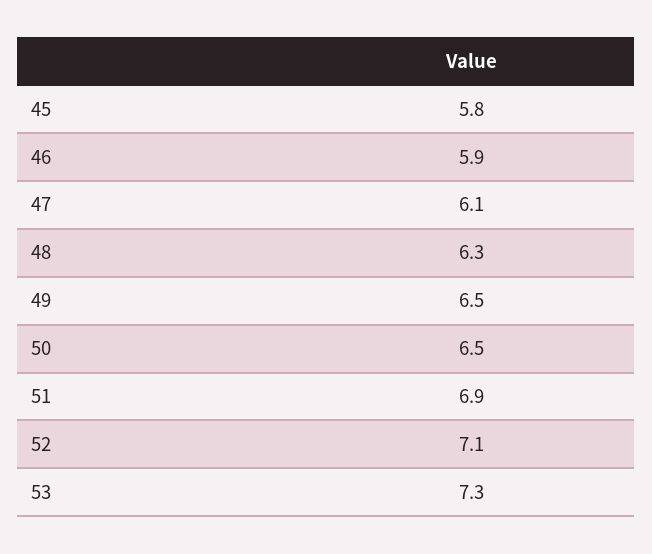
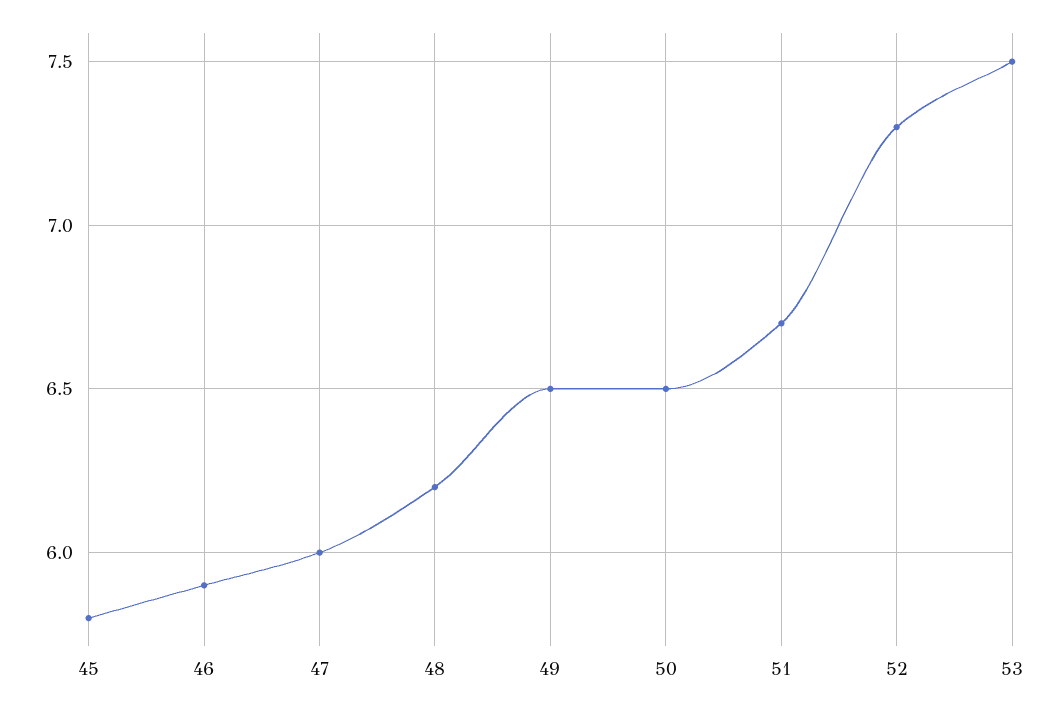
  {
    "45": 5.8,
    "46": 5.9,
-   "47": 6.1,
+   "47": 6,
-   "48": 6.3,
+   "48": 6.2,
    "49": 6.5,
    "50": 6.5,
-   "51": 6.9,
+   "51": 6.7,
-   "52": 7.1,
+   "52": 7.3,
-   "53": 7.3
+   "53": 7.5
  }

